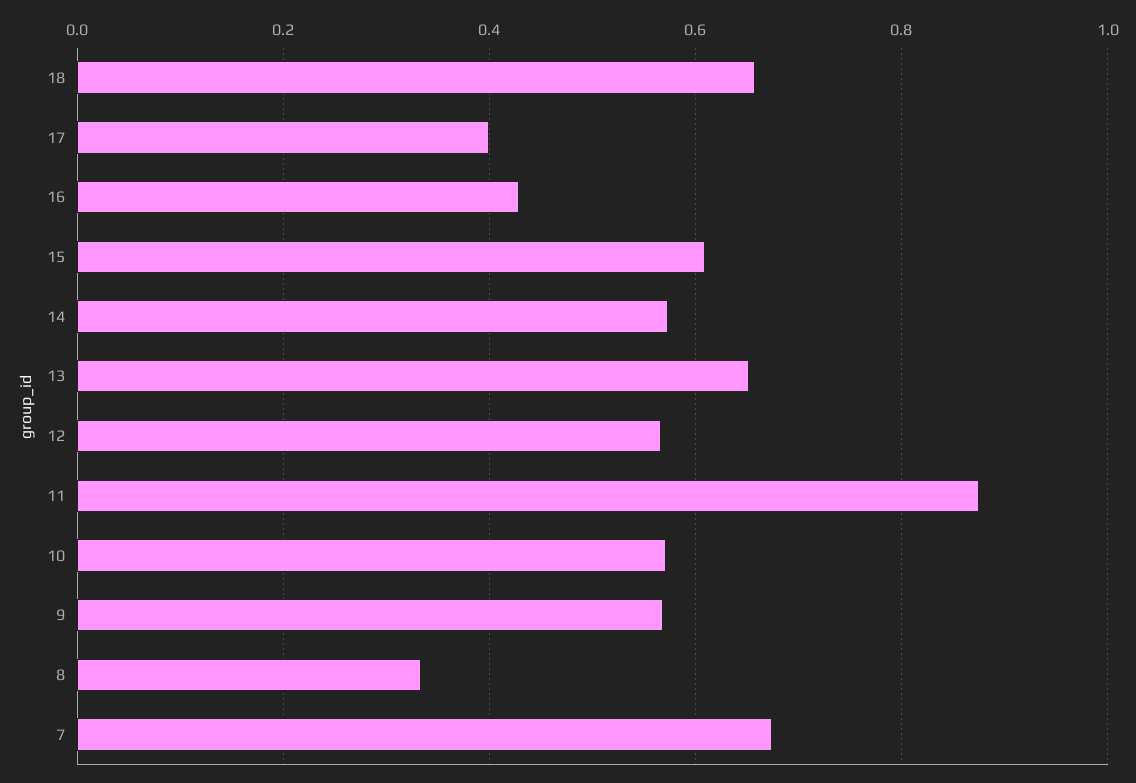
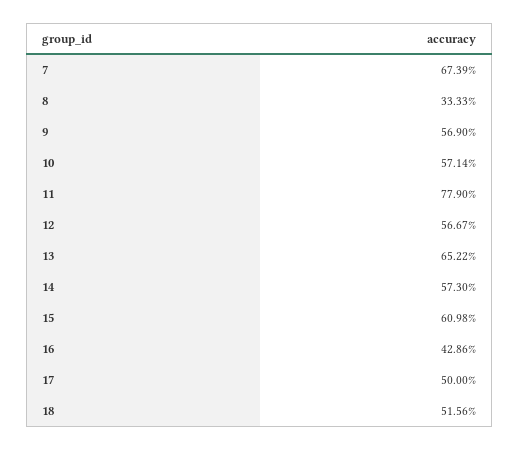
  {
-   "18": 0.66,
+   "18": 0.5156,
-   "17": 0.4,
+   "17": 0.5,
    "16": 0.4286,
    "15": 0.6098,
    "14": 0.573,
    "13": 0.6522,
    "12": 0.5667,
-   "11": 0.88,
+   "11": 0.779,
    "10": 0.5714,
    "9": 0.569,
    "8": 0.3333,
    "7": 0.6739
  }

